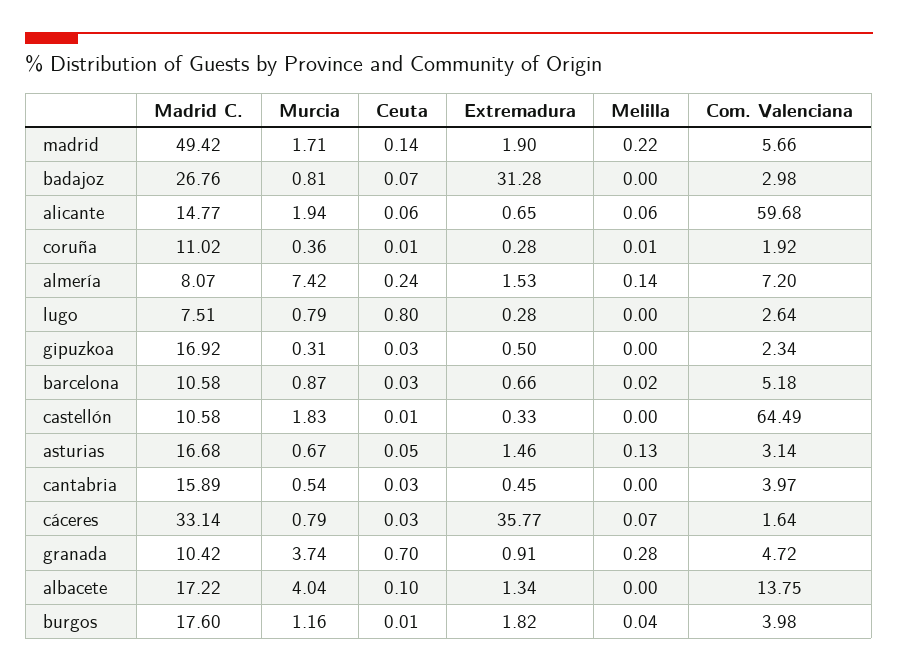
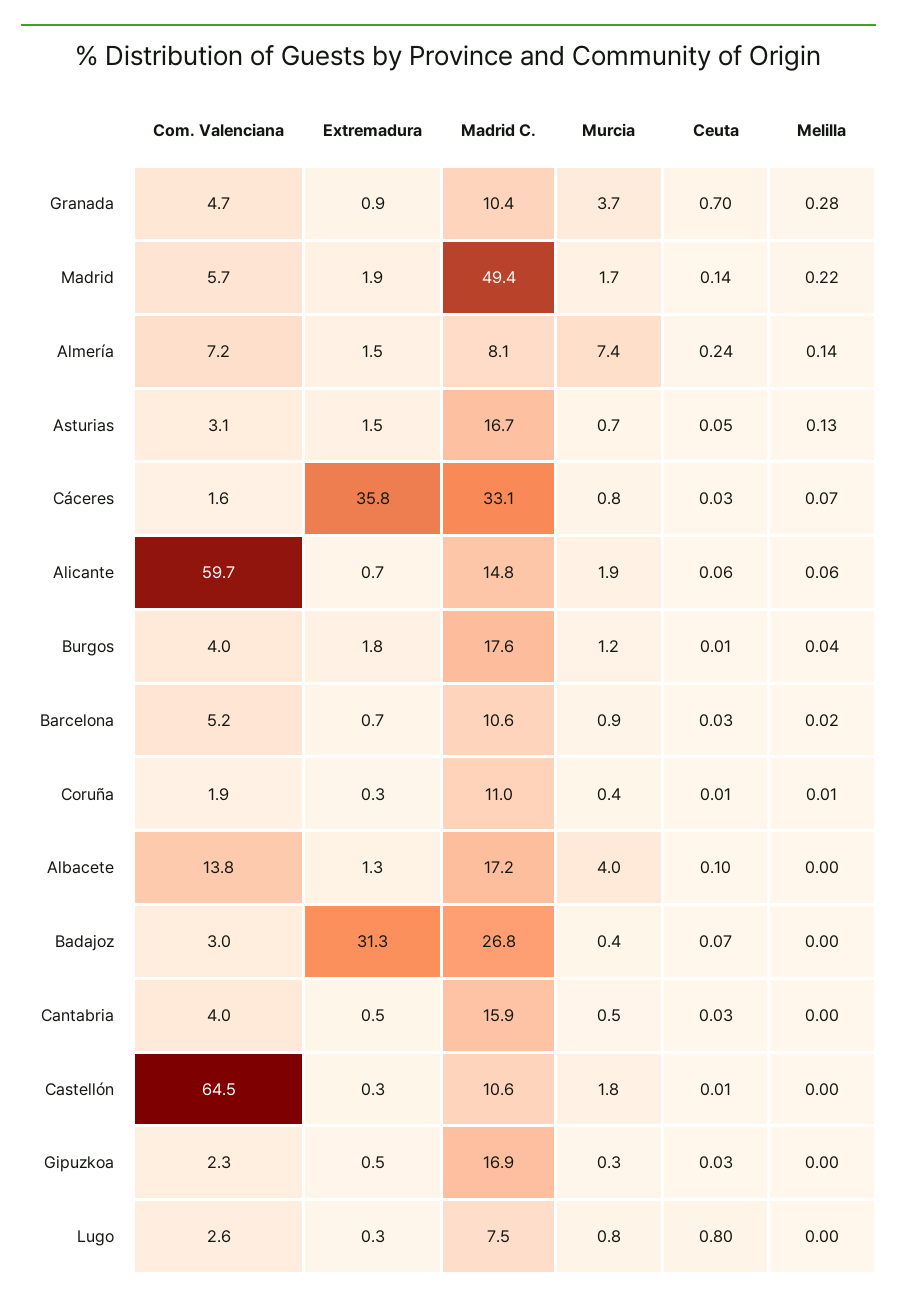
  {
    "Madrid C.": {
      "madrid": 49.42,
      "badajoz": 26.76,
      "alicante": 14.77,
      "coruña": 11.02,
      "almería": 8.07,
      "lugo": 7.51,
      "gipuzkoa": 16.92,
      "barcelona": 10.58,
      "castellón": 10.58,
      "asturias": 16.68,
      "cantabria": 15.89,
      "cáceres": 33.14,
      "granada": 10.42,
      "albacete": 17.22,
      "burgos": 17.6
    },
    "Murcia": {
      "madrid": 1.71,
-     "badajoz": 0.81,
+     "badajoz": 0.4,
      "alicante": 1.94,
      "coruña": 0.36,
      "almería": 7.42,
      "lugo": 0.79,
      "gipuzkoa": 0.31,
      "barcelona": 0.87,
      "castellón": 1.83,
      "asturias": 0.67,
      "cantabria": 0.54,
      "cáceres": 0.79,
      "granada": 3.74,
      "albacete": 4.04,
      "burgos": 1.16
    },
    "Ceuta": {
      "madrid": 0.14,
      "badajoz": 0.07,
      "alicante": 0.06,
      "coruña": 0.01,
      "almería": 0.24,
      "lugo": 0.8,
      "gipuzkoa": 0.03,
      "barcelona": 0.03,
      "castellón": 0.01,
      "asturias": 0.05,
      "cantabria": 0.03,
      "cáceres": 0.03,
      "granada": 0.7,
      "albacete": 0.1,
      "burgos": 0.01
    },
    "Extremadura": {
      "madrid": 1.9,
      "badajoz": 31.28,
      "alicante": 0.65,
      "coruña": 0.28,
      "almería": 1.53,
      "lugo": 0.28,
      "gipuzkoa": 0.5,
      "barcelona": 0.66,
      "castellón": 0.33,
      "asturias": 1.46,
      "cantabria": 0.45,
      "cáceres": 35.77,
      "granada": 0.91,
      "albacete": 1.34,
      "burgos": 1.82
    },
    "Melilla": {
      "madrid": 0.22,
      "badajoz": 0,
      "alicante": 0.06,
      "coruña": 0.01,
      "almería": 0.14,
      "lugo": 0,
      "gipuzkoa": 0,
      "barcelona": 0.02,
      "castellón": 0,
      "asturias": 0.13,
      "cantabria": 0,
      "cáceres": 0.07,
      "granada": 0.28,
      "albacete": 0,
      "burgos": 0.04
    },
    "Com. Valenciana": {
      "madrid": 5.66,
      "badajoz": 2.98,
      "alicante": 59.68,
      "coruña": 1.92,
      "almería": 7.2,
      "lugo": 2.64,
      "gipuzkoa": 2.34,
      "barcelona": 5.18,
      "castellón": 64.49,
      "asturias": 3.14,
      "cantabria": 3.97,
      "cáceres": 1.64,
      "granada": 4.72,
      "albacete": 13.75,
      "burgos": 3.98
    }
  }

